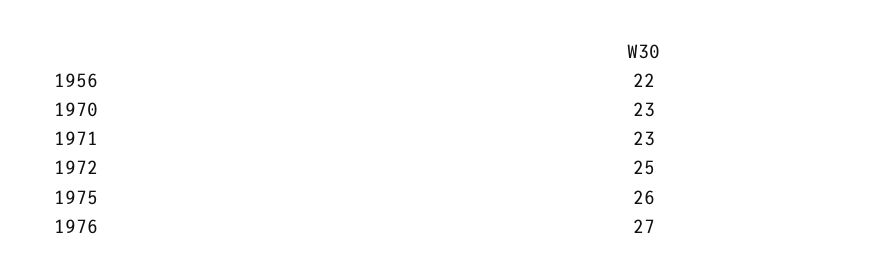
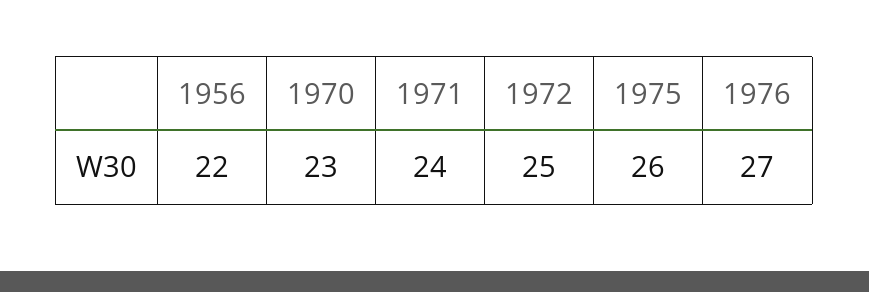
  {
    "1956": 22,
    "1970": 23,
-   "1971": 23,
+   "1971": 24,
    "1972": 25,
    "1975": 26,
    "1976": 27
  }

